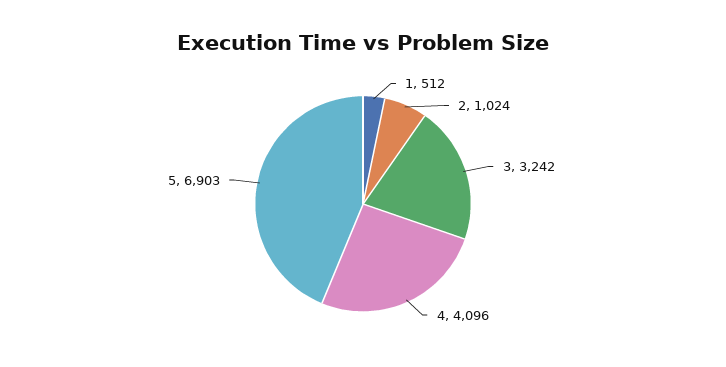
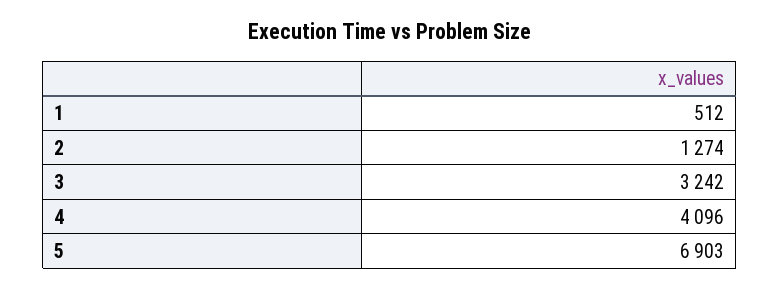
  {
    "1": 512,
-   "2": 1024,
+   "2": 1274,
    "3": 3242,
    "4": 4096,
    "5": 6903
  }

